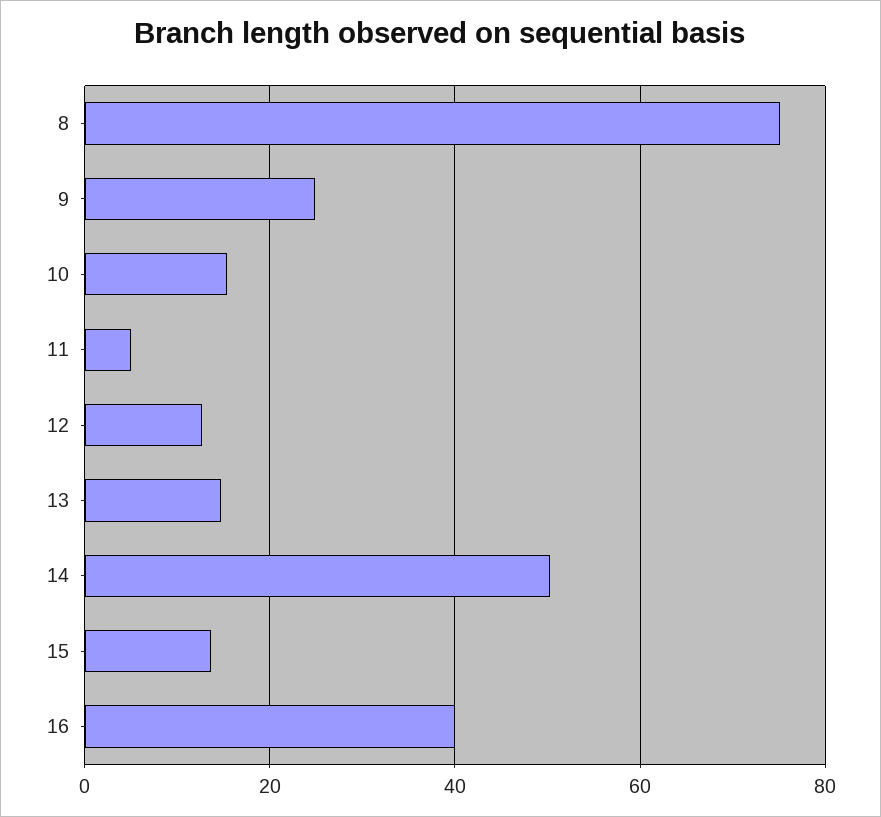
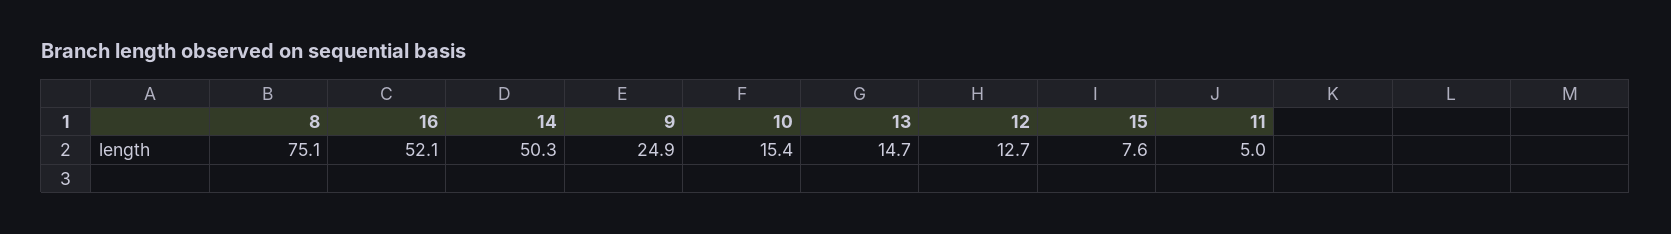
  {
    "8": 75.1,
    "9": 24.9,
    "10": 15.4,
    "11": 5,
    "12": 12.7,
    "13": 14.7,
    "14": 50.3,
-   "15": 14,
+   "15": 7.6,
-   "16": 40
+   "16": 52.1
  }

